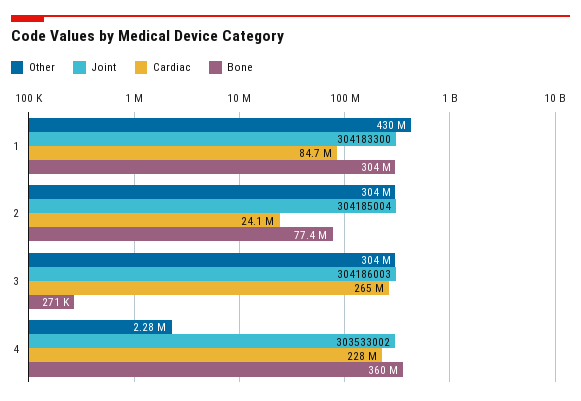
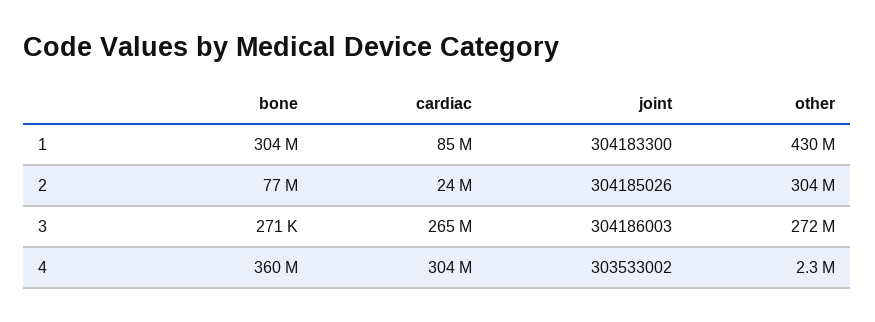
  {
    "Other": {
      "1": 430000000,
      "2": 304000000,
-     "3": 304000000,
+     "3": 272000000,
      "4": 2280000
    },
    "Joint": {
      "1": 304183300,
-     "2": 304185004,
+     "2": 304185026,
      "3": 304186003,
      "4": 303533002
    },
    "Cardiac": {
      "1": 84700000,
      "2": 24100000,
      "3": 265000000,
-     "4": 228000000
+     "4": 304000000
    },
    "Bone": {
      "1": 304000000,
      "2": 77400000,
      "3": 271000,
      "4": 360000000
    }
  }

